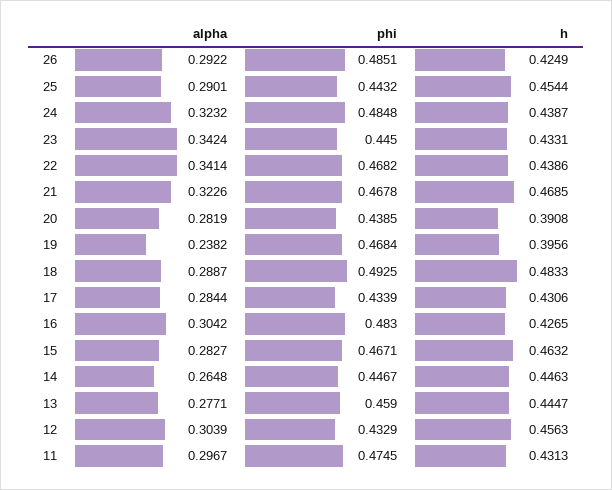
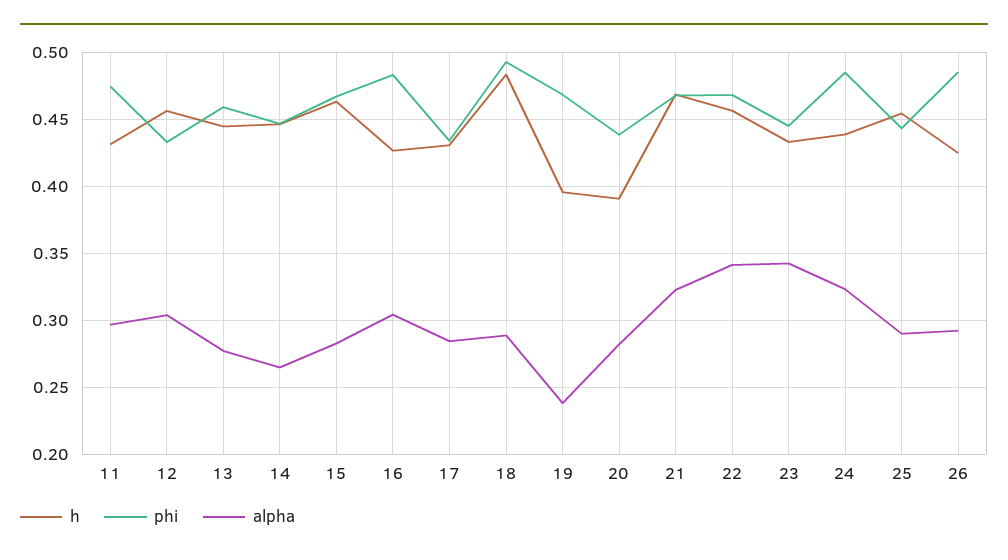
  {
    "alpha": {
      "26": 0.2922,
      "25": 0.2901,
      "24": 0.3232,
      "23": 0.3424,
      "22": 0.3414,
      "21": 0.3226,
      "20": 0.2819,
      "19": 0.2382,
      "18": 0.2887,
      "17": 0.2844,
      "16": 0.3042,
      "15": 0.2827,
      "14": 0.2648,
      "13": 0.2771,
      "12": 0.3039,
      "11": 0.2967
    },
    "phi": {
      "26": 0.4851,
      "25": 0.4432,
      "24": 0.4848,
      "23": 0.445,
      "22": 0.4682,
      "21": 0.4678,
      "20": 0.4385,
      "19": 0.4684,
      "18": 0.4925,
      "17": 0.4339,
      "16": 0.483,
      "15": 0.4671,
      "14": 0.4467,
      "13": 0.459,
      "12": 0.4329,
      "11": 0.4745
    },
    "h": {
      "26": 0.4249,
      "25": 0.4544,
      "24": 0.4387,
      "23": 0.4331,
-     "22": 0.4386,
+     "22": 0.455,
      "21": 0.4685,
      "20": 0.3908,
      "19": 0.3956,
      "18": 0.4833,
      "17": 0.4306,
      "16": 0.4265,
      "15": 0.4632,
      "14": 0.4463,
      "13": 0.4447,
      "12": 0.4563,
      "11": 0.4313
    }
  }

